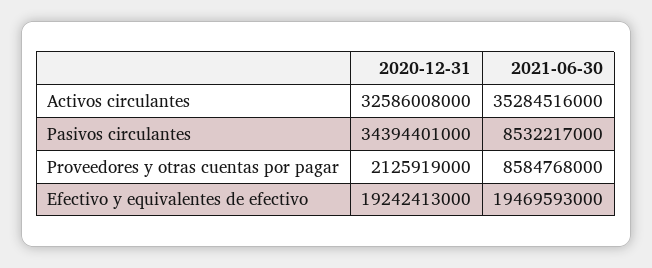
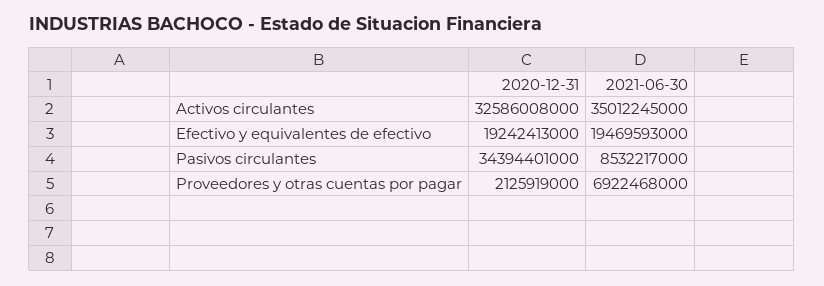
  {
    "2020-12-31": {
      "Activos circulantes": 32586008000,
      "Pasivos circulantes": 34394401000,
      "Proveedores y otras cuentas por pagar": 2125919000,
      "Efectivo y equivalentes de efectivo": 19242413000
    },
    "2021-06-30": {
-     "Activos circulantes": 35284516000,
+     "Activos circulantes": 35012245000,
      "Pasivos circulantes": 8532217000,
-     "Proveedores y otras cuentas por pagar": 8584768000,
+     "Proveedores y otras cuentas por pagar": 6922468000,
      "Efectivo y equivalentes de efectivo": 19469593000
    }
  }

